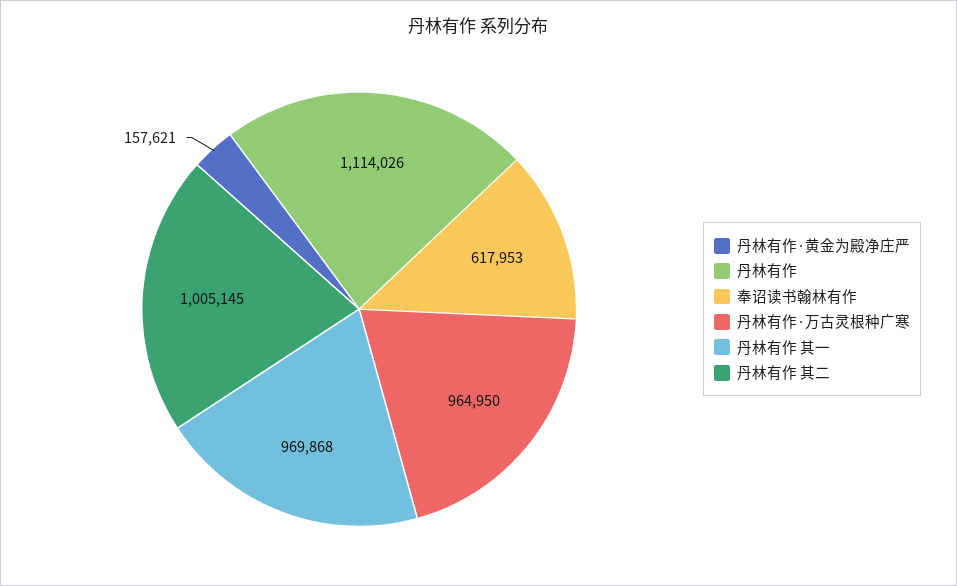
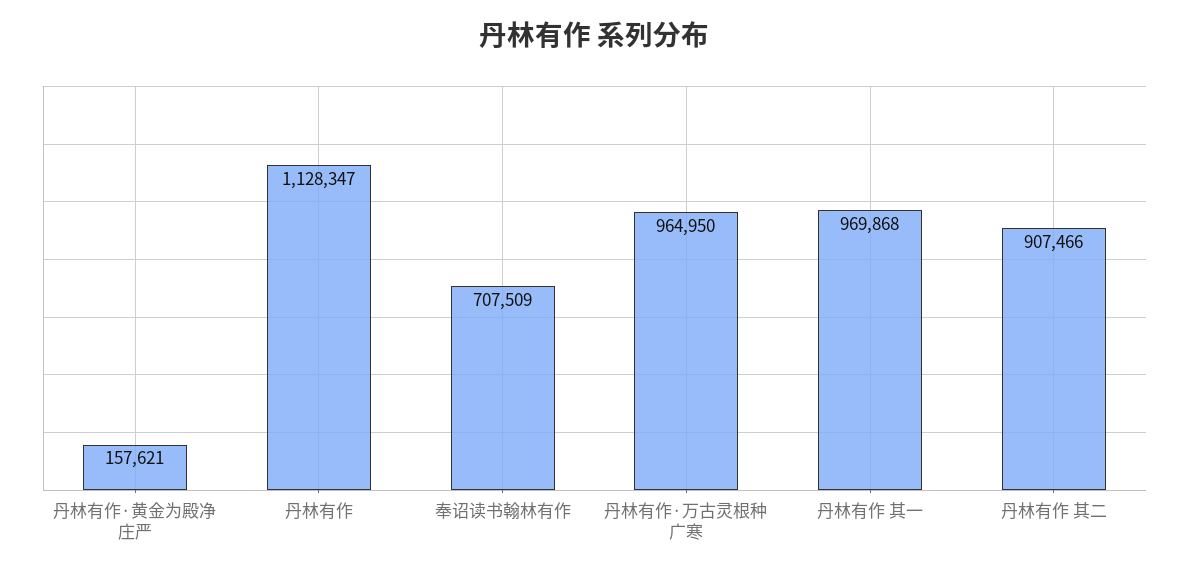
  {
    "丹林有作·黄金为殿净庄严": 157621,
-   "丹林有作": 1114026,
+   "丹林有作": 1128347,
-   "奉诏读书翰林有作": 617953,
+   "奉诏读书翰林有作": 707509,
    "丹林有作·万古灵根种广寒": 964950,
    "丹林有作 其一": 969868,
-   "丹林有作 其二": 1005145
+   "丹林有作 其二": 907466
  }

